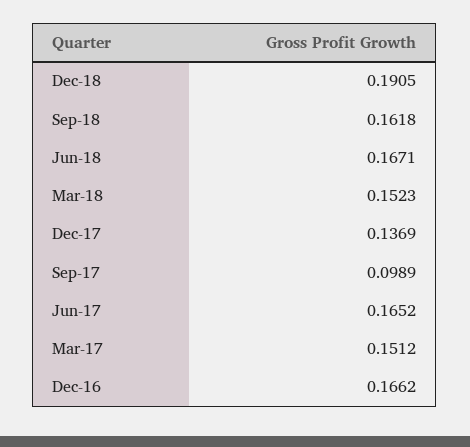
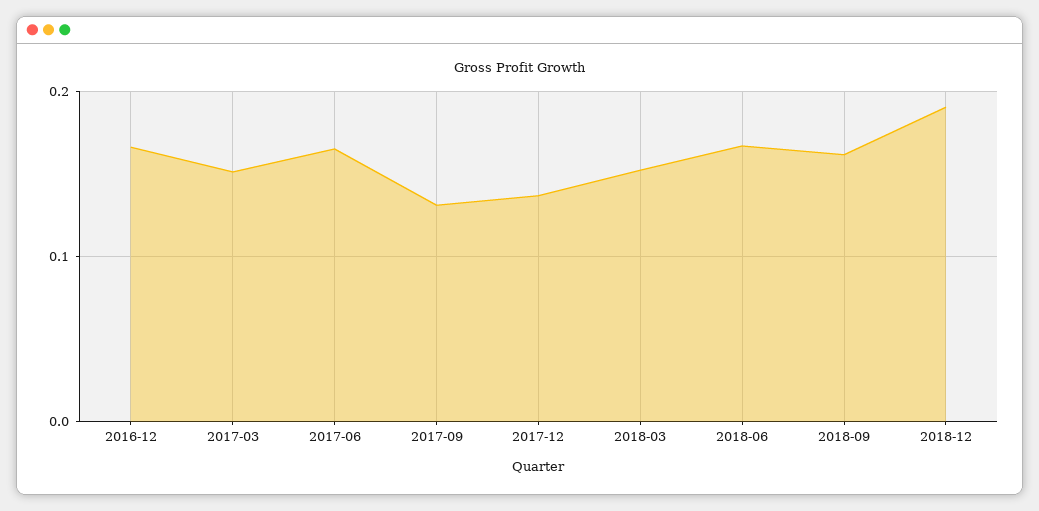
  {
    "Dec-18": 0.1905,
    "Sep-18": 0.1618,
    "Jun-18": 0.1671,
    "Mar-18": 0.1523,
    "Dec-17": 0.1369,
-   "Sep-17": 0.0989,
+   "Sep-17": 0.13,
    "Jun-17": 0.1652,
    "Mar-17": 0.1512,
    "Dec-16": 0.1662
  }

